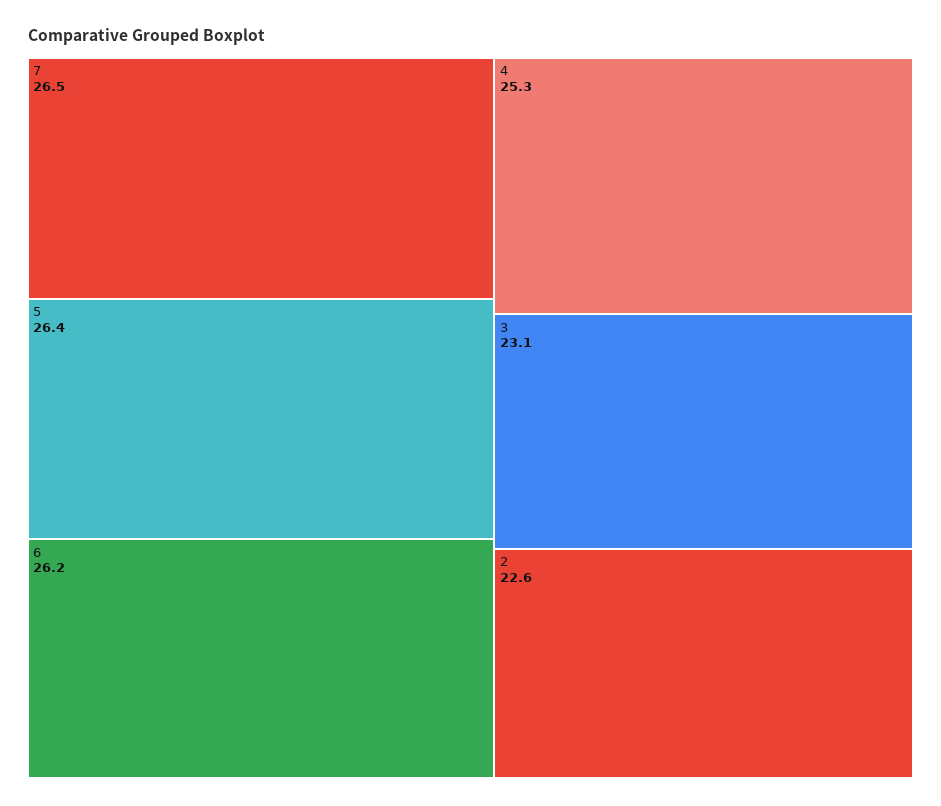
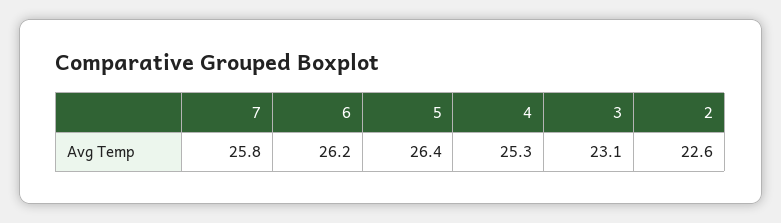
  {
-   "7": 26.5,
+   "7": 25.8,
    "5": 26.4,
    "6": 26.2,
    "4": 25.3,
    "3": 23.1,
    "2": 22.6
  }

